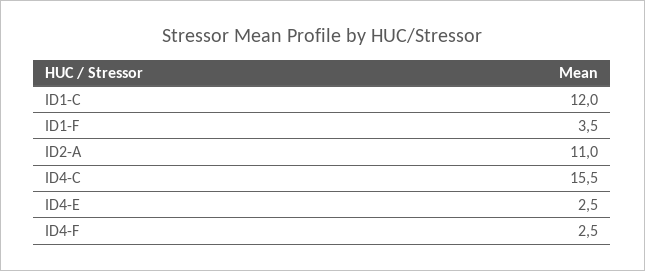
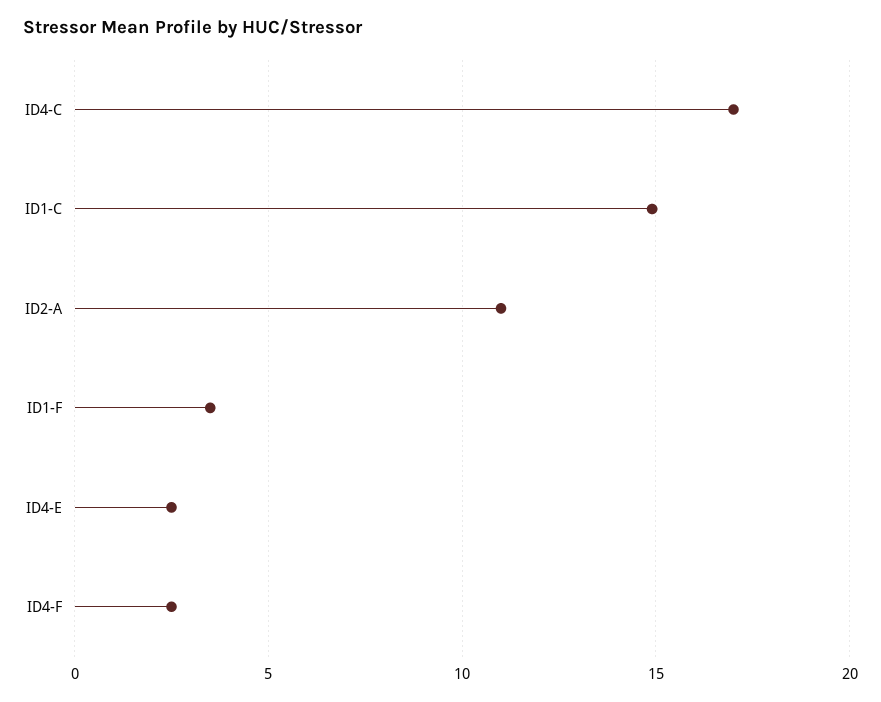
  {
-   "ID1-C": 12,
+   "ID1-C": 15,
    "ID1-F": 3.5,
    "ID2-A": 11,
-   "ID4-C": 15.5,
+   "ID4-C": 17,
    "ID4-E": 2.5,
    "ID4-F": 2.5
  }

